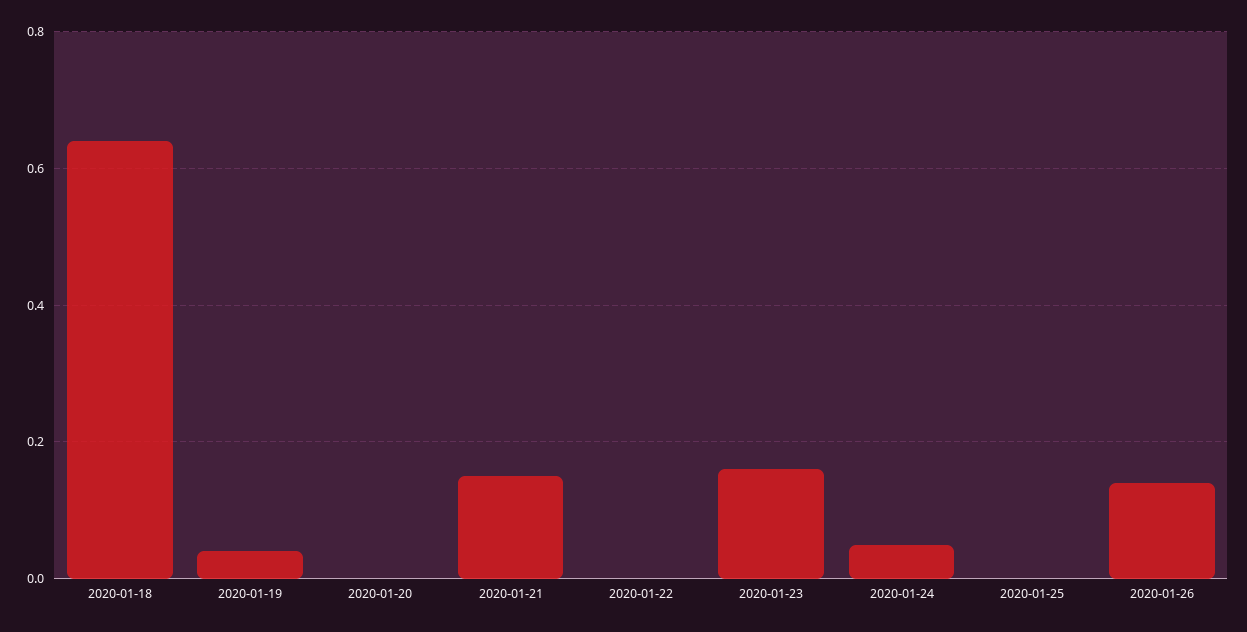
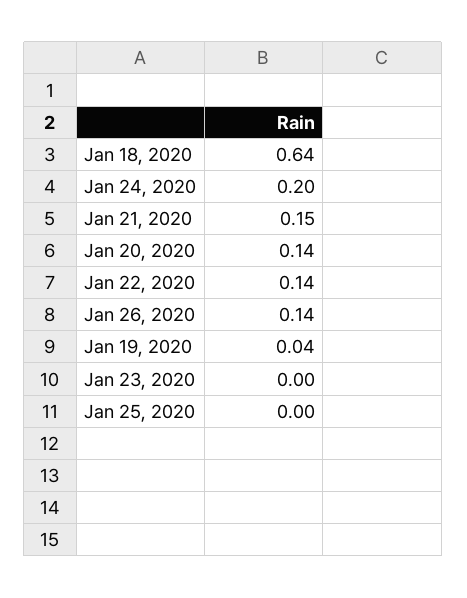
  {
    "2020-01-18": 0.64,
    "2020-01-19": 0.04,
-   "2020-01-20": 0,
+   "2020-01-20": 0.14,
    "2020-01-21": 0.15,
-   "2020-01-22": 0,
+   "2020-01-22": 0.14,
-   "2020-01-23": 0.15,
+   "2020-01-23": 0,
-   "2020-01-24": 0.05,
+   "2020-01-24": 0.2,
    "2020-01-25": 0,
    "2020-01-26": 0.14
  }

